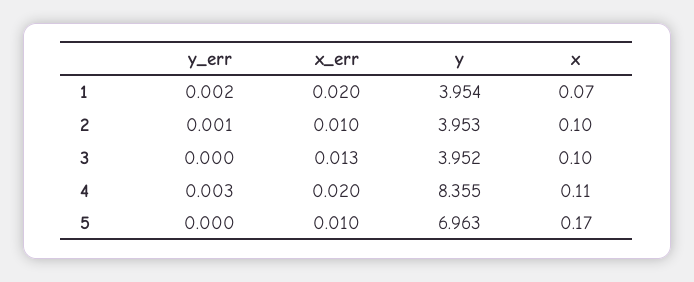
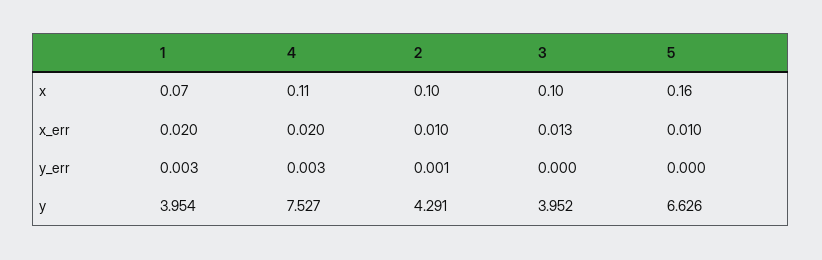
  {
    "y_err": {
-     "1": 0.002,
+     "1": 0.003,
      "2": 0.001,
      "3": 0,
      "4": 0.003,
      "5": 0
    },
    "x_err": {
      "1": 0.02,
      "2": 0.01,
      "3": 0.013,
      "4": 0.02,
      "5": 0.01
    },
    "y": {
      "1": 3.954,
-     "2": 3.953,
+     "2": 4.291,
      "3": 3.952,
-     "4": 8.355,
+     "4": 7.527,
-     "5": 6.963
+     "5": 6.626
    },
    "x": {
      "1": 0.07,
      "2": 0.1,
      "3": 0.1,
      "4": 0.11,
-     "5": 0.17
+     "5": 0.16
    }
  }

